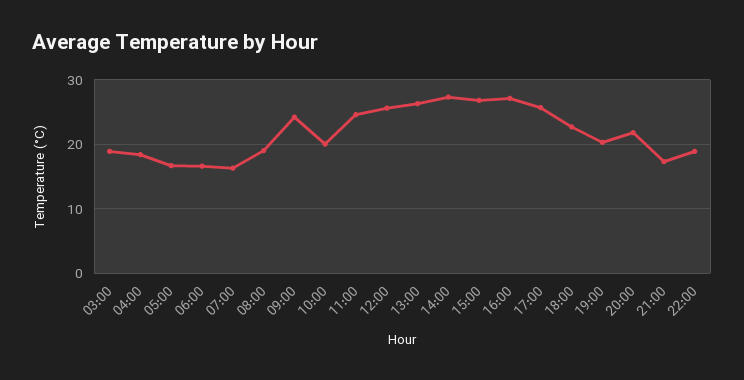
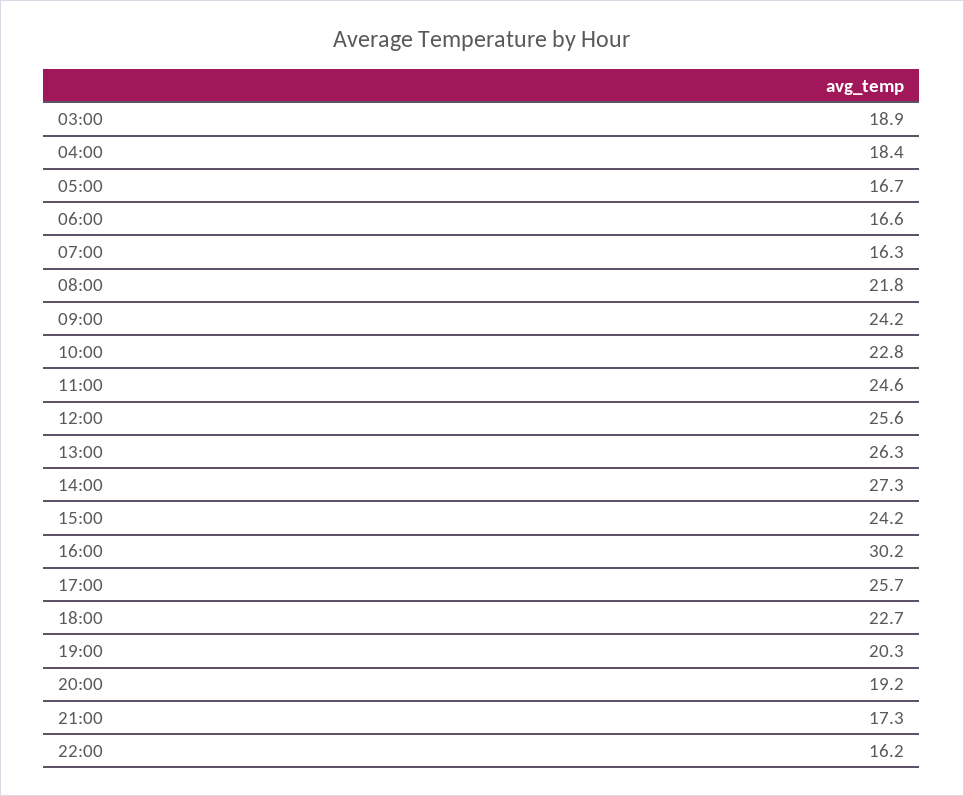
  {
    "03:00": 18.9,
    "04:00": 18.4,
    "05:00": 16.7,
    "06:00": 16.6,
    "07:00": 16.3,
-   "08:00": 19,
+   "08:00": 21.8,
    "09:00": 24.2,
-   "10:00": 20,
+   "10:00": 22.8,
    "11:00": 24.6,
    "12:00": 25.6,
    "13:00": 26.3,
    "14:00": 27.3,
-   "15:00": 27,
+   "15:00": 24.2,
-   "16:00": 27,
+   "16:00": 30.2,
    "17:00": 25.7,
    "18:00": 22.7,
    "19:00": 20.3,
-   "20:00": 22,
+   "20:00": 19.2,
    "21:00": 17.3,
-   "22:00": 19
+   "22:00": 16.2
  }

